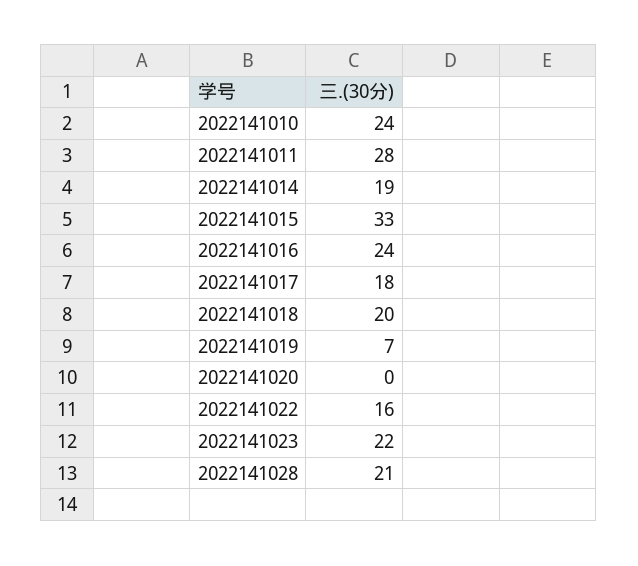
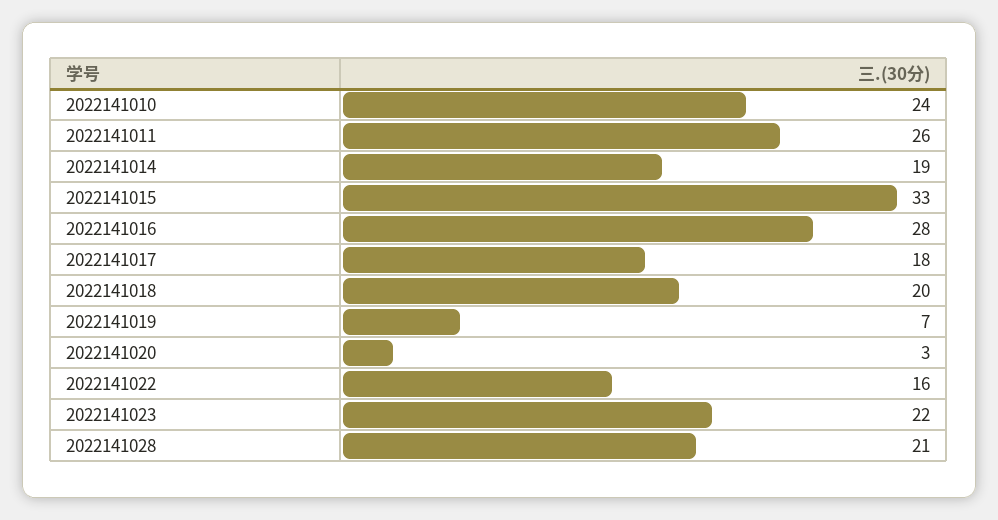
  {
    "2022141010": 24,
-   "2022141011": 28,
+   "2022141011": 26,
    "2022141014": 19,
    "2022141015": 33,
-   "2022141016": 24,
+   "2022141016": 28,
    "2022141017": 18,
    "2022141018": 20,
    "2022141019": 7,
-   "2022141020": 0,
+   "2022141020": 3,
    "2022141022": 16,
    "2022141023": 22,
    "2022141028": 21
  }

